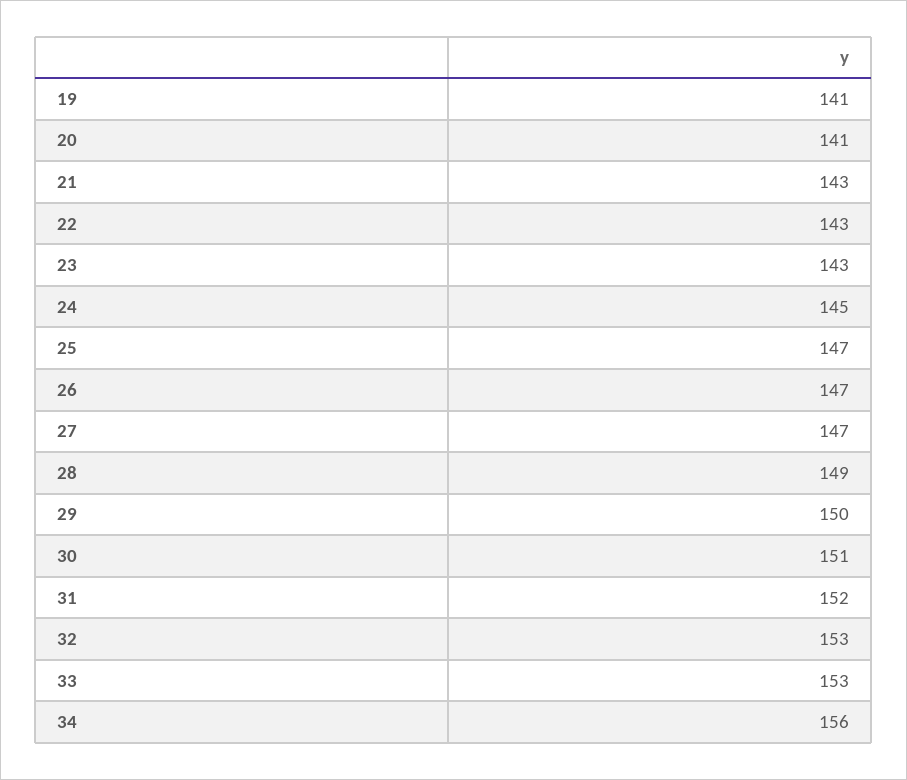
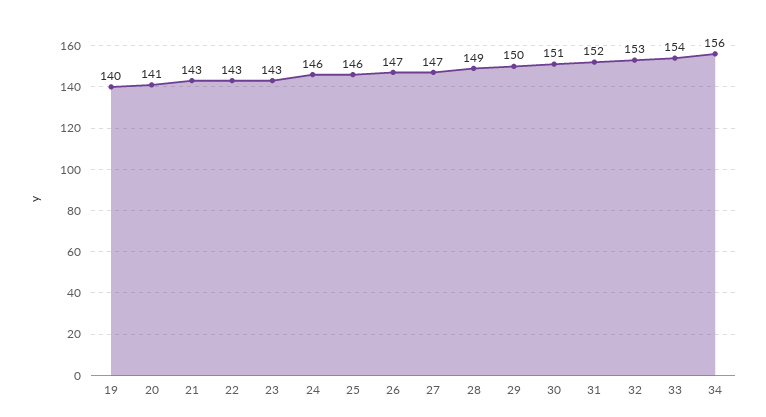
  {
-   "19": 141,
+   "19": 140,
    "20": 141,
    "21": 143,
    "22": 143,
    "23": 143,
-   "24": 145,
+   "24": 146,
-   "25": 147,
+   "25": 146,
    "26": 147,
    "27": 147,
    "28": 149,
    "29": 150,
    "30": 151,
    "31": 152,
    "32": 153,
-   "33": 153,
+   "33": 154,
    "34": 156
  }

